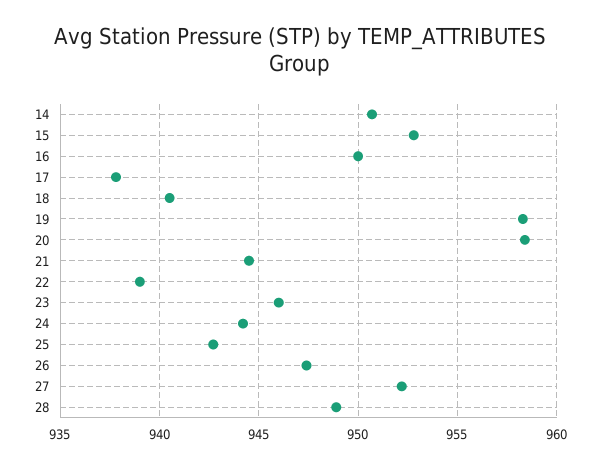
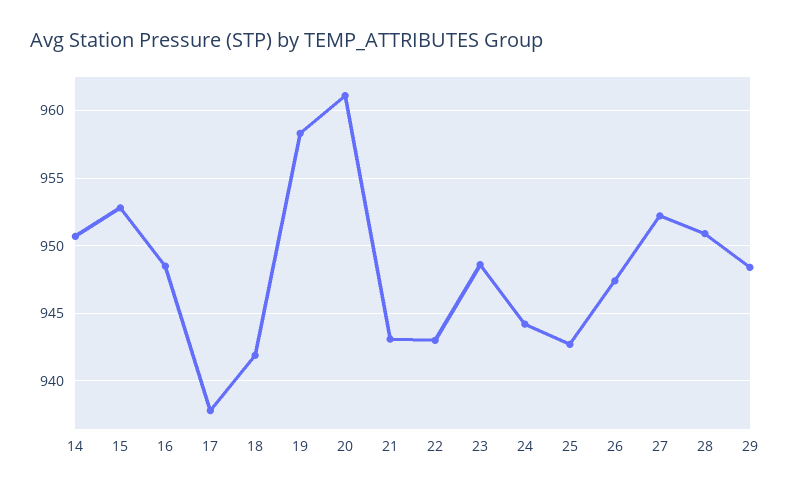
  {
    "14": 950.5,
    "15": 953,
-   "16": 950,
+   "16": 948.5,
    "17": 938,
-   "18": 940.5,
+   "18": 942,
    "19": 958.5,
-   "20": 958.5,
+   "20": 961,
-   "21": 944.5,
+   "21": 943,
-   "22": 939,
+   "22": 943,
-   "23": 946,
+   "23": 948.5,
    "24": 944,
    "25": 942.5,
    "26": 947.5,
    "27": 952,
-   "28": 949
+   "28": 951,
+   "29": 948.5
  }

